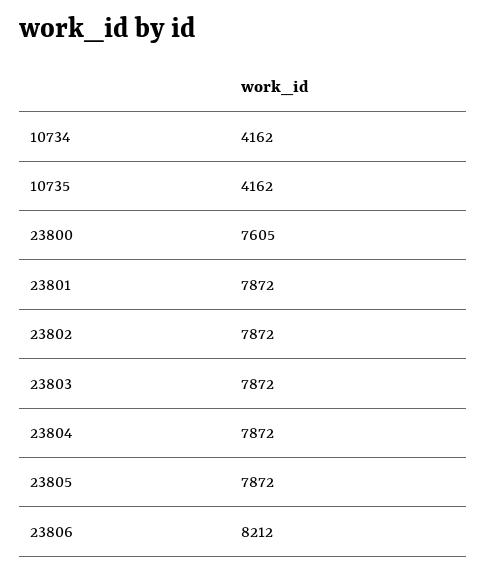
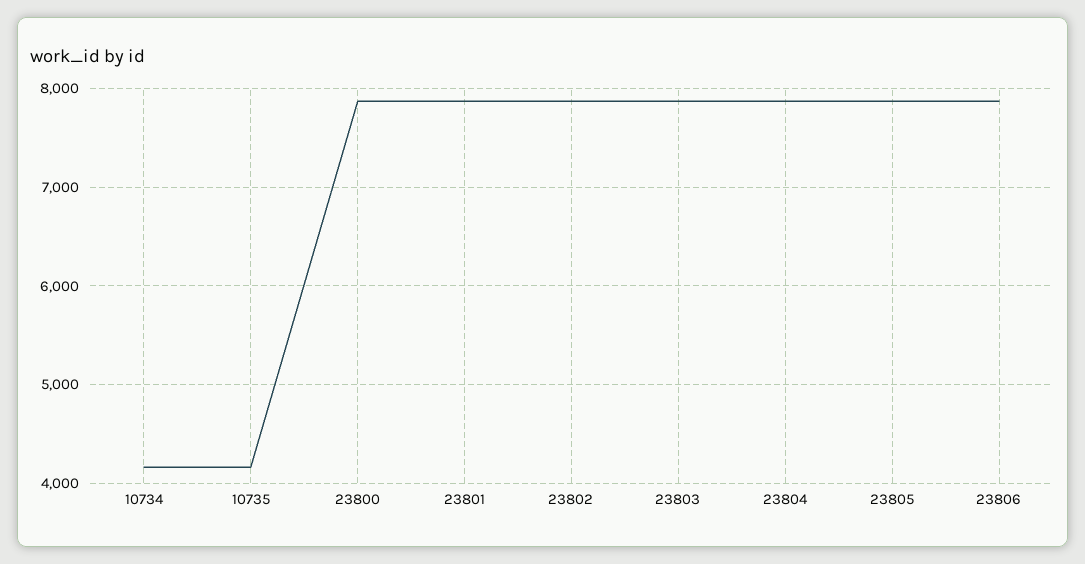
  {
    "10734": 4162,
    "10735": 4162,
-   "23800": 7605,
+   "23800": 7900,
    "23801": 7872,
    "23802": 7872,
    "23803": 7872,
    "23804": 7872,
    "23805": 7872,
-   "23806": 8212
+   "23806": 7900
  }

